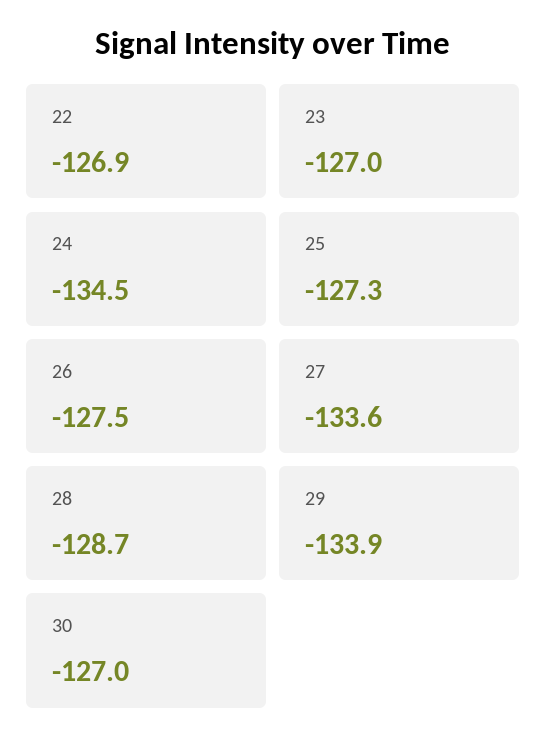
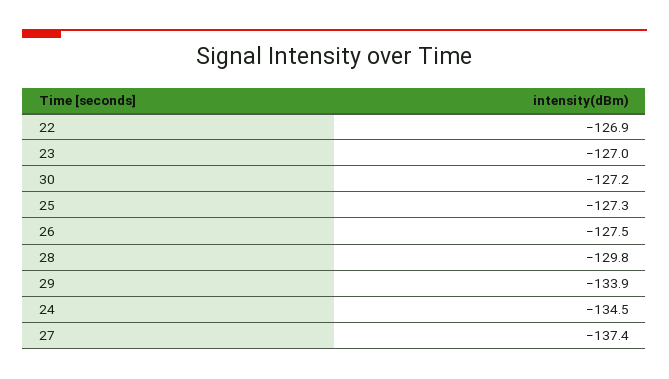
  {
    "22": -126.9,
    "23": -127,
    "24": -134.5,
    "25": -127.3,
    "26": -127.5,
-   "27": -133.6,
+   "27": -137.4,
-   "28": -128.7,
+   "28": -129.8,
    "29": -133.9,
-   "30": -127
+   "30": -127.2
  }

